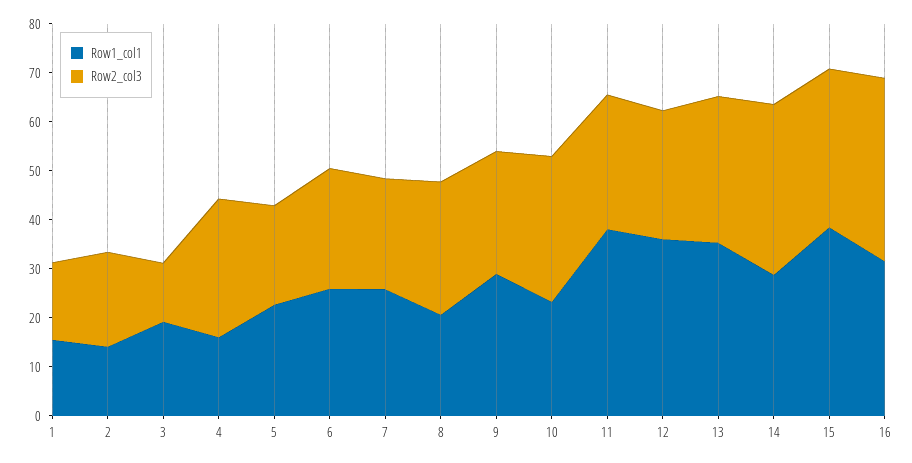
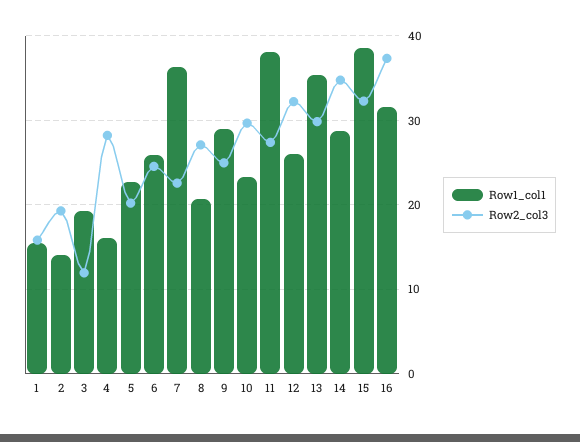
  {
    "Row1_col1": {
      "1": 15,
      "2": 14,
      "3": 19,
      "4": 16,
      "5": 23,
      "6": 26,
-     "7": 26,
+     "7": 36,
      "8": 21,
      "9": 29,
      "10": 23,
      "11": 38,
-     "12": 36,
+     "12": 26,
      "13": 35,
      "14": 29,
      "15": 39,
      "16": 32
    },
    "Row2_col3": {
      "1": 16,
      "2": 19,
      "3": 12,
      "4": 28,
      "5": 20,
      "6": 25,
      "7": 23,
      "8": 27,
      "9": 25,
      "10": 30,
      "11": 27,
-     "12": 26,
+     "12": 32,
      "13": 30,
      "14": 35,
      "15": 32,
      "16": 37
    }
  }

